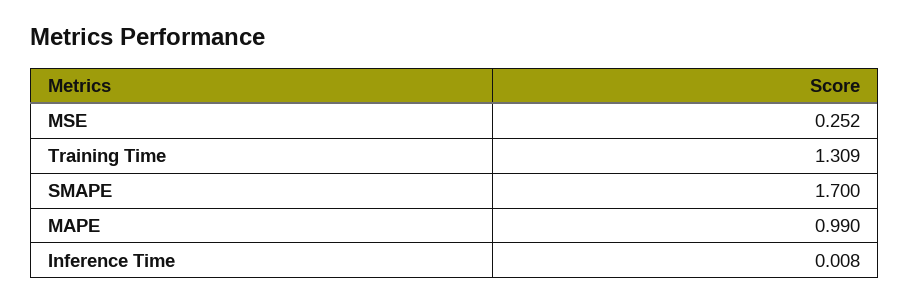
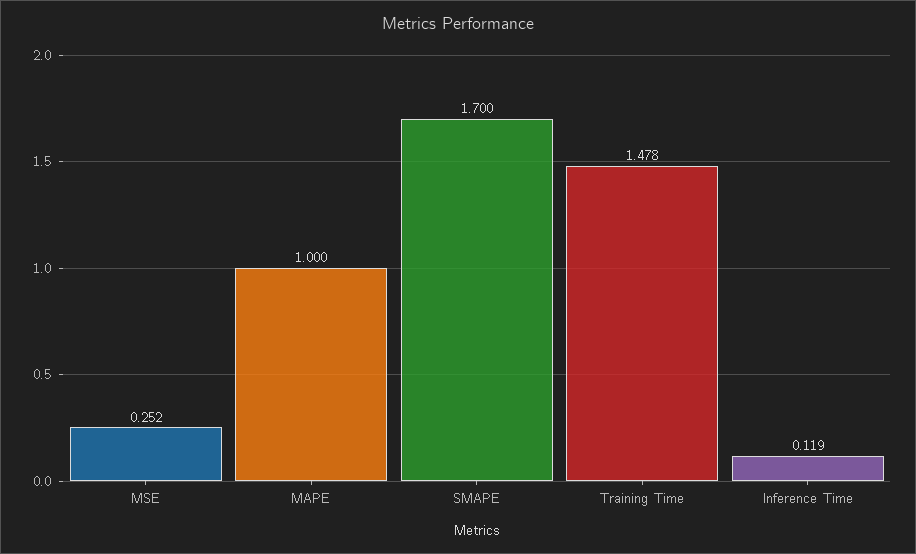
  {
    "MSE": 0.252,
-   "Training Time": 1.309,
+   "Training Time": 1.478,
    "SMAPE": 1.7,
-   "MAPE": 0.99,
+   "MAPE": 1,
-   "Inference Time": 0.008
+   "Inference Time": 0.119
  }

